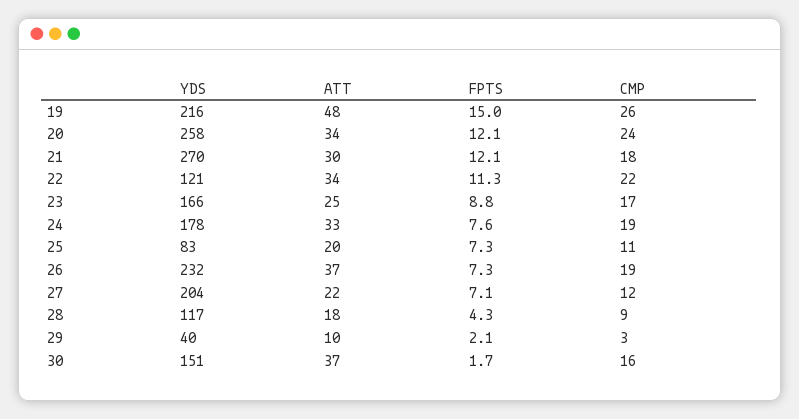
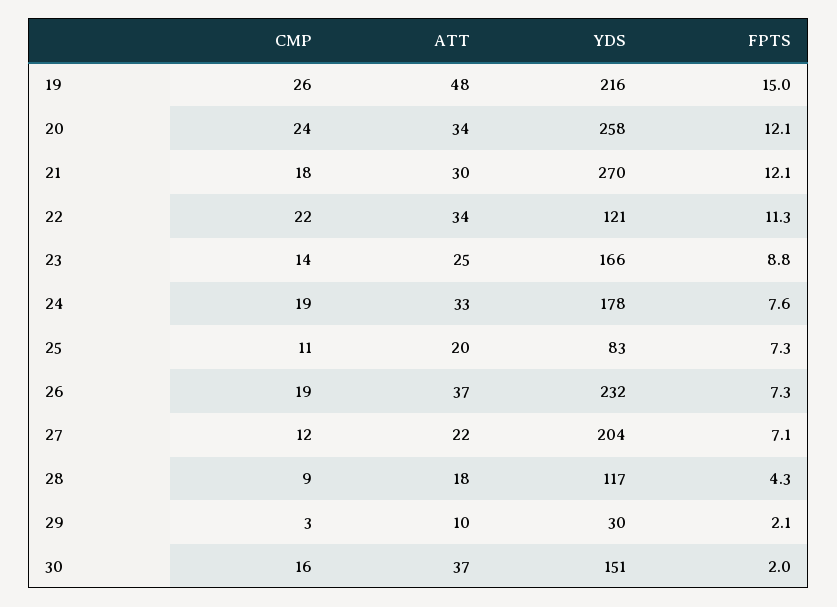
  {
    "YDS": {
      "19": 216,
      "20": 258,
      "21": 270,
      "22": 121,
      "23": 166,
      "24": 178,
      "25": 83,
      "26": 232,
      "27": 204,
      "28": 117,
-     "29": 40,
+     "29": 30,
      "30": 151
    },
    "ATT": {
      "19": 48,
      "20": 34,
      "21": 30,
      "22": 34,
      "23": 25,
      "24": 33,
      "25": 20,
      "26": 37,
      "27": 22,
      "28": 18,
      "29": 10,
      "30": 37
    },
    "FPTS": {
      "19": 15,
      "20": 12.1,
      "21": 12.1,
      "22": 11.3,
      "23": 8.8,
      "24": 7.6,
      "25": 7.3,
      "26": 7.3,
      "27": 7.1,
      "28": 4.3,
      "29": 2.1,
-     "30": 1.7
+     "30": 2
    },
    "CMP": {
      "19": 26,
      "20": 24,
      "21": 18,
      "22": 22,
-     "23": 17,
+     "23": 14,
      "24": 19,
      "25": 11,
      "26": 19,
      "27": 12,
      "28": 9,
      "29": 3,
      "30": 16
    }
  }

